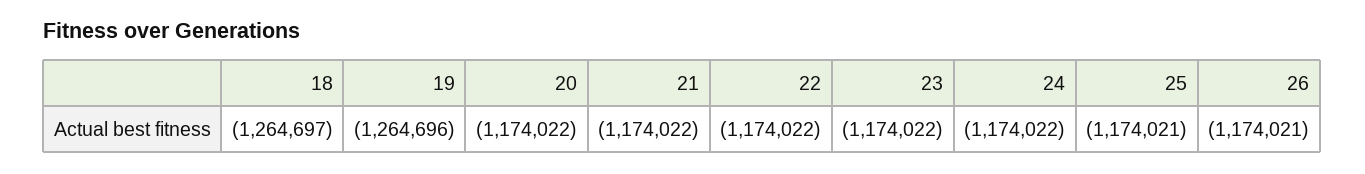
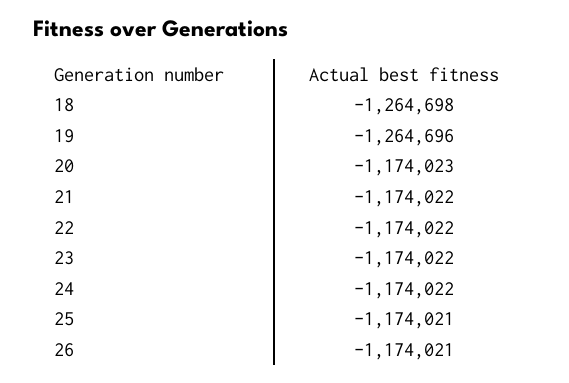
  {
-   "18": -1264697,
+   "18": -1264698,
    "19": -1264696,
-   "20": -1174022,
+   "20": -1174023,
    "21": -1174022,
    "22": -1174022,
    "23": -1174022,
    "24": -1174022,
    "25": -1174021,
    "26": -1174021
  }

